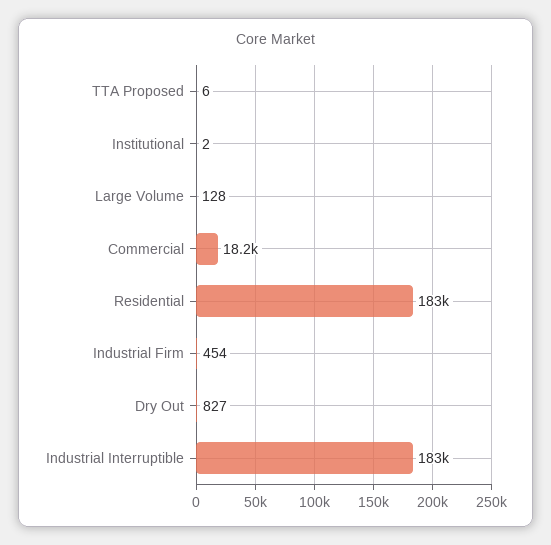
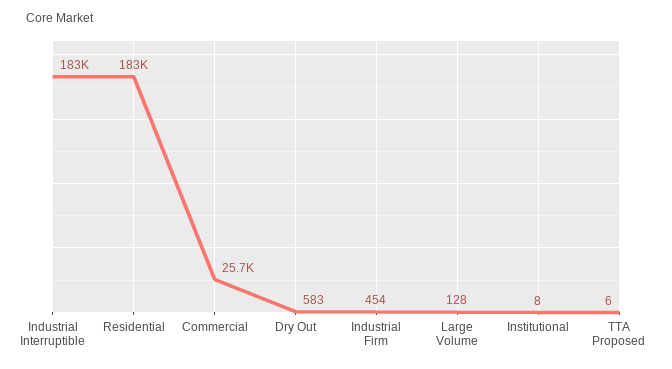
  {
    "TTA Proposed": 6,
-   "Institutional": 2,
+   "Institutional": 8,
    "Large Volume": 128,
-   "Commercial": 18200,
+   "Commercial": 25700,
    "Residential": 183000,
    "Industrial Firm": 454,
-   "Dry Out": 827,
+   "Dry Out": 583,
    "Industrial Interruptible": 183000
  }

